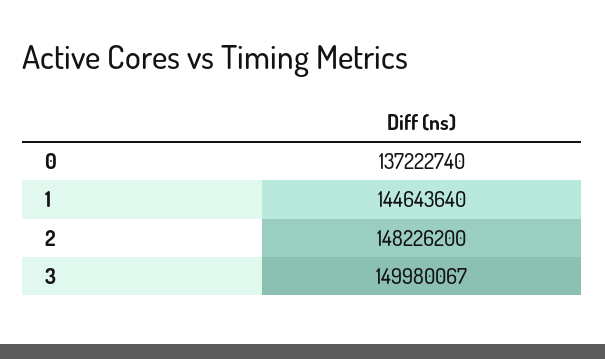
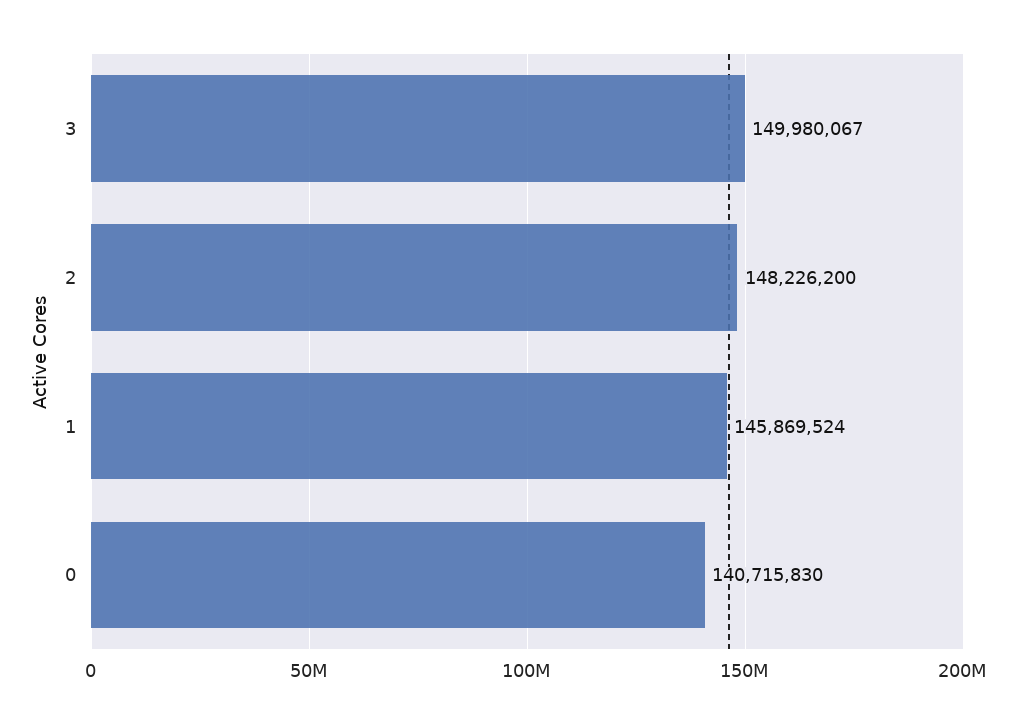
  {
-   "0": 137222740,
+   "0": 140715830,
-   "1": 144643640,
+   "1": 145869524,
    "2": 148226200,
    "3": 149980067
  }

